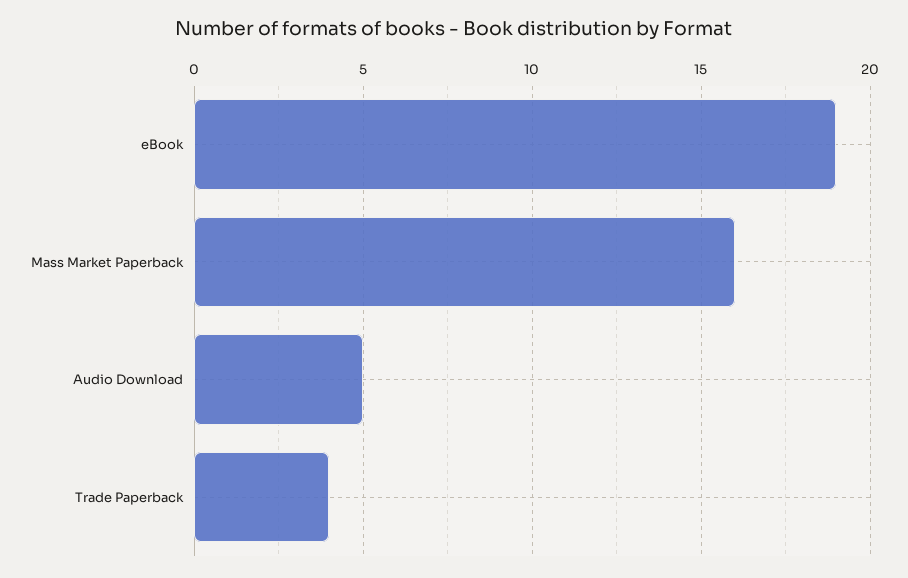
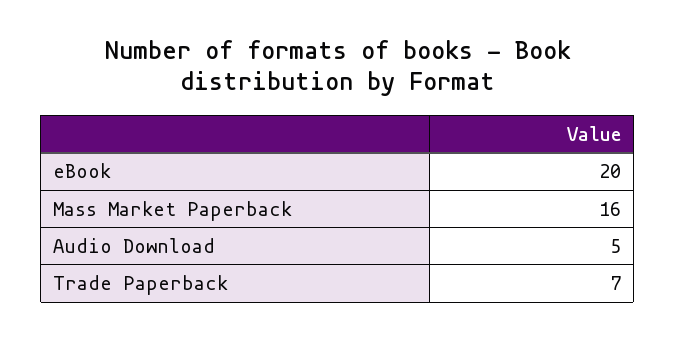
  {
-   "eBook": 19,
+   "eBook": 20,
    "Mass Market Paperback": 16,
    "Audio Download": 5,
-   "Trade Paperback": 4
+   "Trade Paperback": 7
  }

